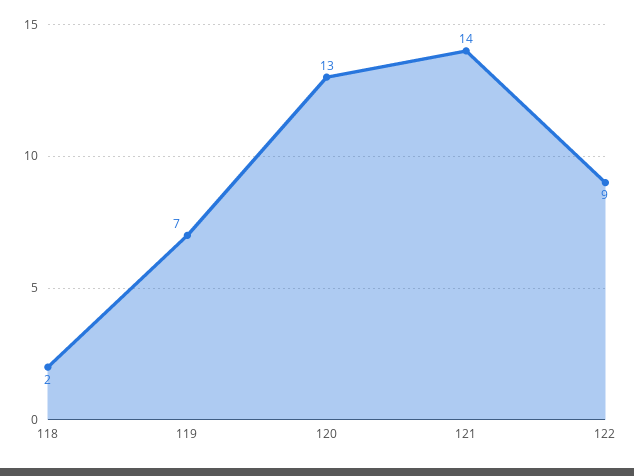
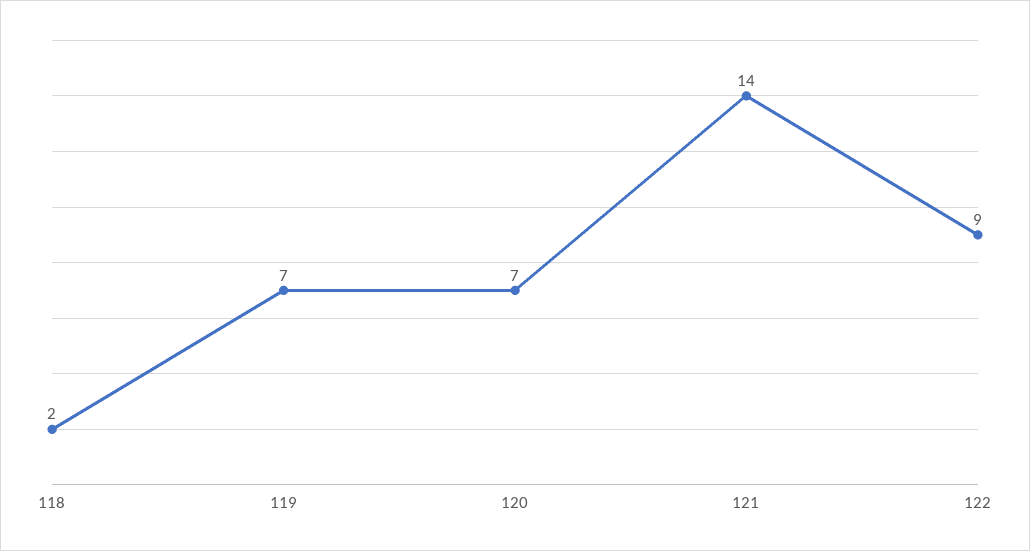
  {
    "118": 2,
    "119": 7,
-   "120": 13,
+   "120": 7,
    "121": 14,
    "122": 9
  }

